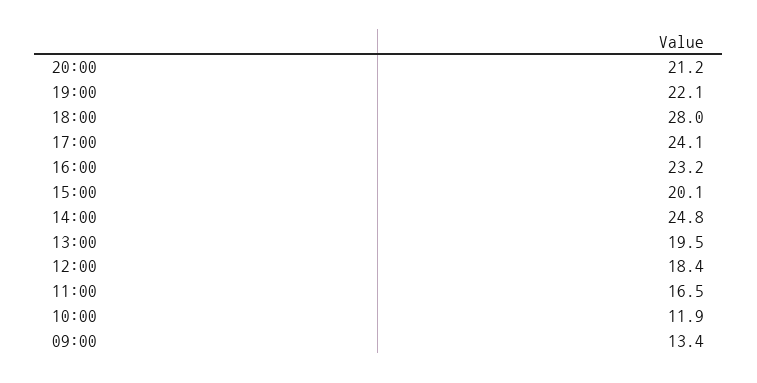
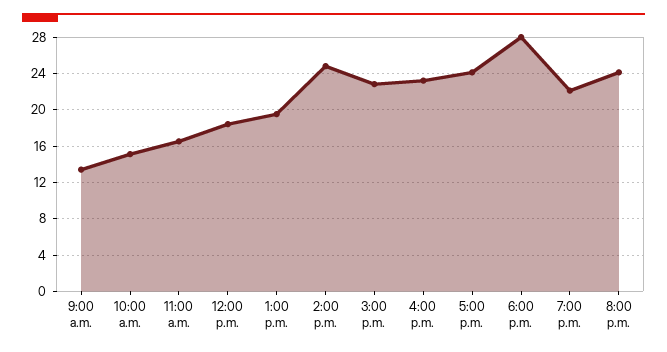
  {
-   "20:00": 21.2,
+   "20:00": 24,
    "19:00": 22.1,
    "18:00": 28,
    "17:00": 24.1,
    "16:00": 23.2,
-   "15:00": 20.1,
+   "15:00": 23,
    "14:00": 24.8,
    "13:00": 19.5,
    "12:00": 18.4,
    "11:00": 16.5,
-   "10:00": 11.9,
+   "10:00": 15,
    "09:00": 13.4
  }

